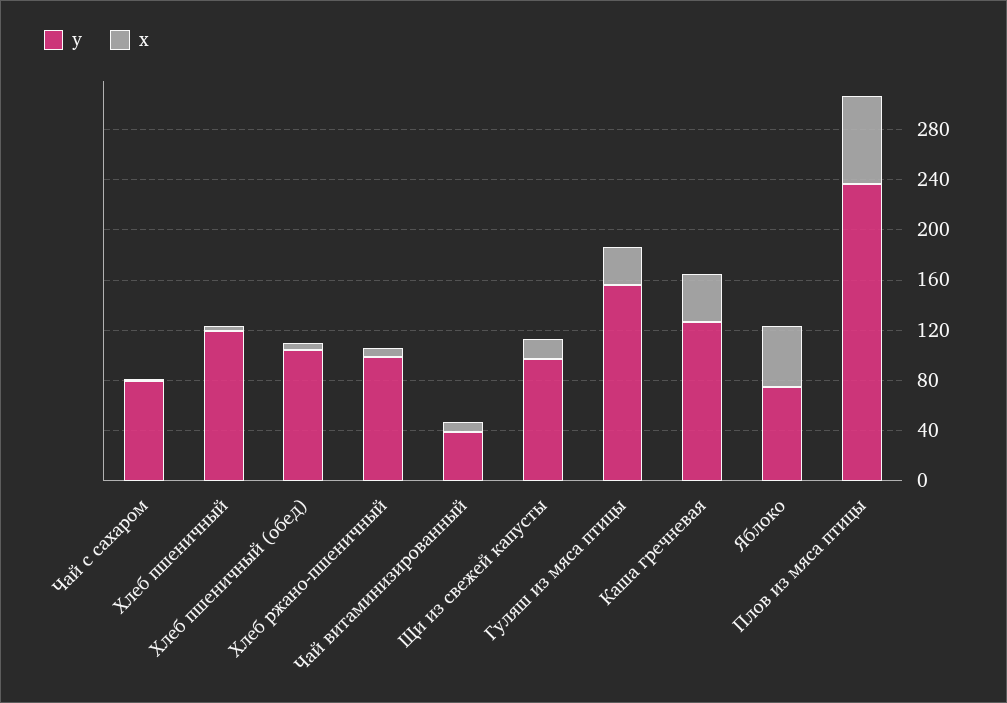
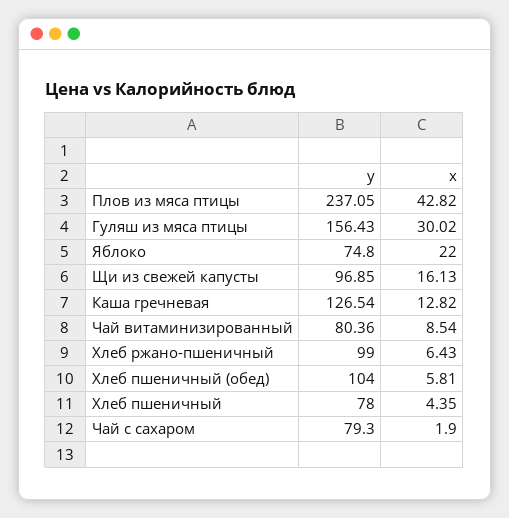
  {
    "y": {
      "Чай с сахаром": 79.3,
-     "Хлеб пшеничный": 120,
+     "Хлеб пшеничный": 78,
      "Хлеб пшеничный (обед)": 104,
      "Хлеб ржано-пшеничный": 99,
-     "Чай витаминизированный": 40,
+     "Чай витаминизированный": 80.36,
      "Щи из свежей капусты": 96.85,
      "Гуляш из мяса птицы": 156.43,
      "Каша гречневая": 126.54,
      "Яблоко": 74.8,
      "Плов из мяса птицы": 237.05
    },
    "x": {
      "Чай с сахаром": 1.9,
      "Хлеб пшеничный": 4.35,
      "Хлеб пшеничный (обед)": 5.81,
      "Хлеб ржано-пшеничный": 6.43,
      "Чай витаминизированный": 8.54,
      "Щи из свежей капусты": 16.13,
      "Гуляш из мяса птицы": 30.02,
-     "Каша гречневая": 40,
+     "Каша гречневая": 12.82,
-     "Яблоко": 50,
+     "Яблоко": 22,
-     "Плов из мяса птицы": 70
+     "Плов из мяса птицы": 42.82
    }
  }

